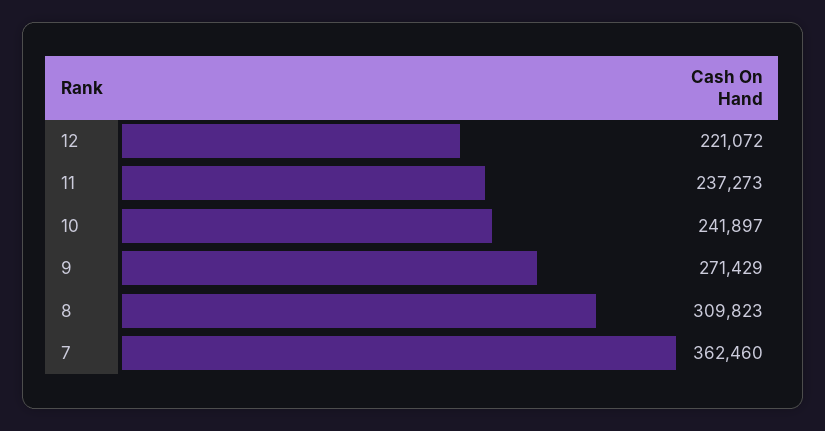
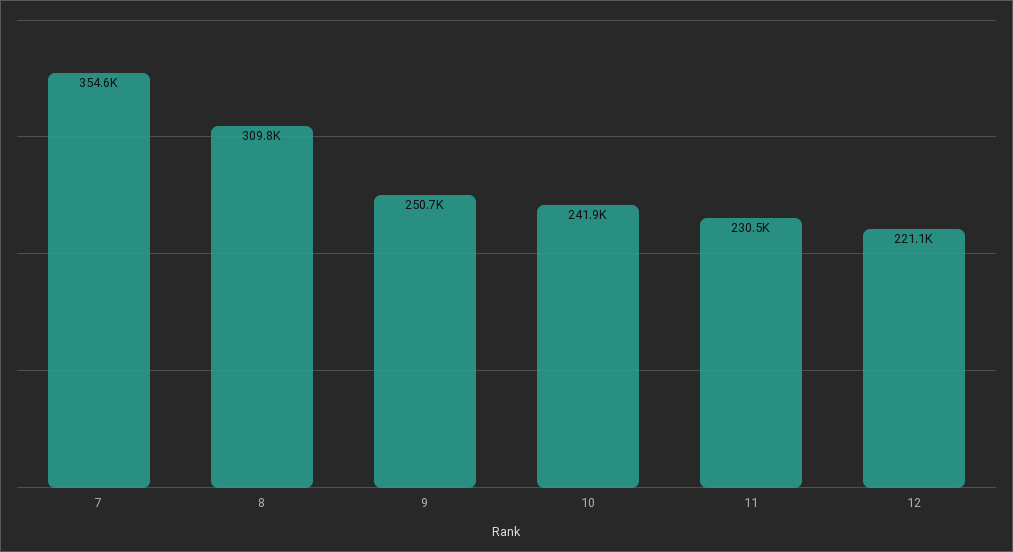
  {
    "12": 221072,
-   "11": 237273,
+   "11": 230500,
    "10": 241897,
-   "9": 271429,
+   "9": 250700,
    "8": 309823,
-   "7": 362460
+   "7": 354600
  }

